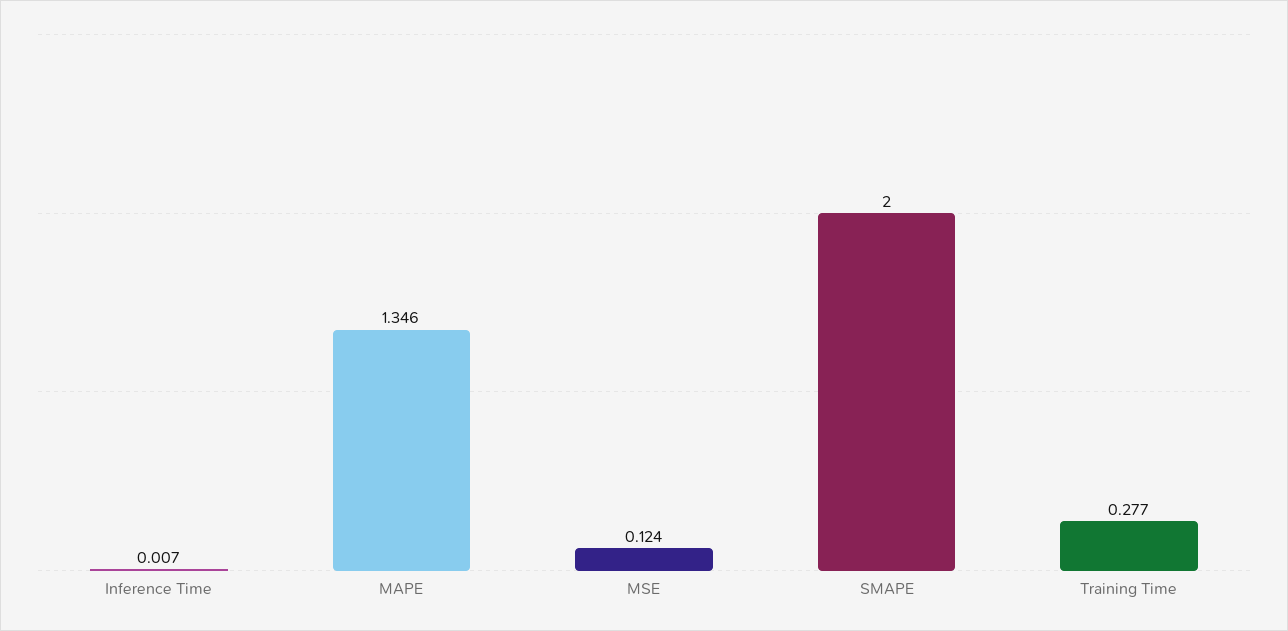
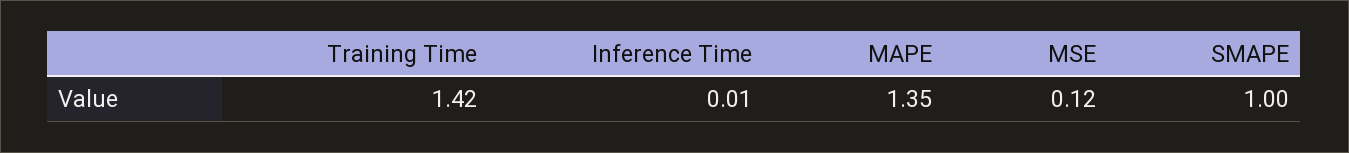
  {
    "Inference Time": 0.007,
    "MAPE": 1.346,
    "MSE": 0.124,
-   "SMAPE": 2,
+   "SMAPE": 1,
-   "Training Time": 0.277
+   "Training Time": 1.42
  }

